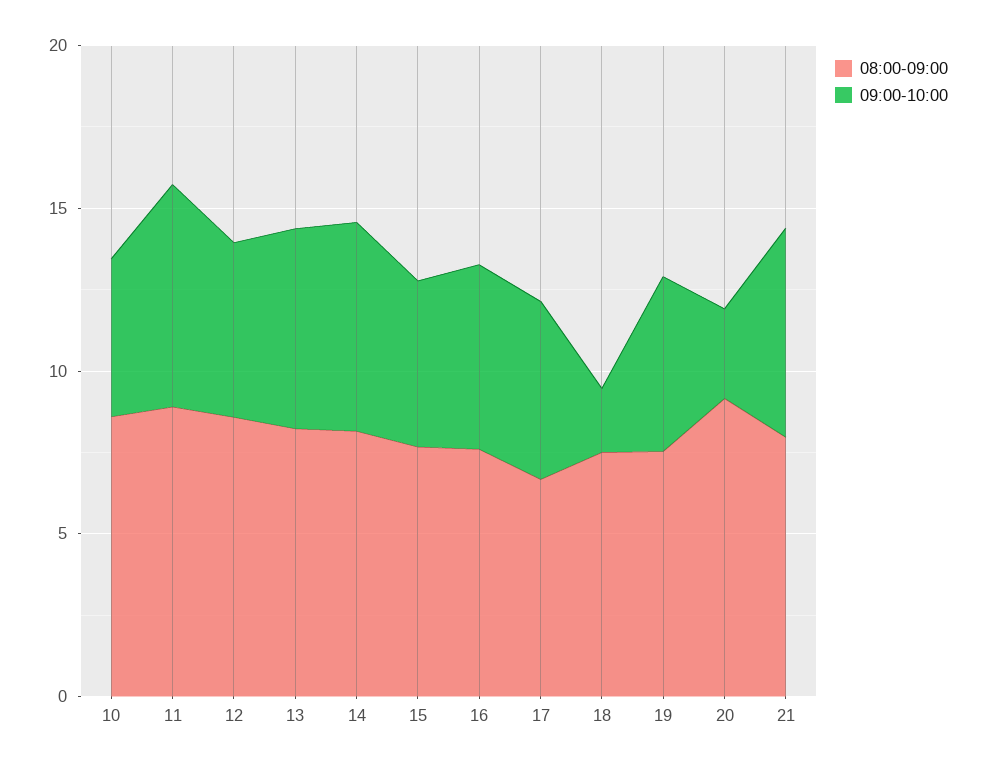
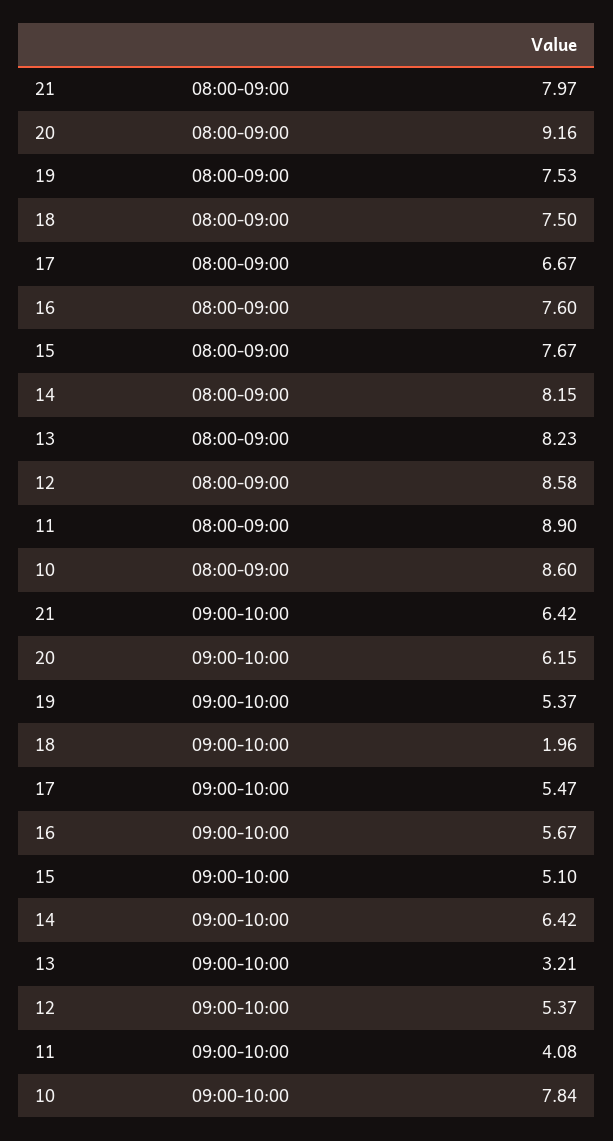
  {
    "08:00-09:00": {
      "10": 8.6,
      "11": 8.9,
      "12": 8.58,
      "13": 8.23,
      "14": 8.15,
      "15": 7.67,
      "16": 7.6,
      "17": 6.67,
      "18": 7.5,
      "19": 7.53,
      "20": 9.16,
      "21": 7.97
    },
    "09:00-10:00": {
-     "10": 5,
+     "10": 7.84,
-     "11": 7,
+     "11": 4.08,
      "12": 5.37,
-     "13": 6,
+     "13": 3.21,
      "14": 6.42,
      "15": 5.1,
      "16": 5.67,
      "17": 5.47,
      "18": 1.96,
      "19": 5.37,
-     "20": 3,
+     "20": 6.15,
      "21": 6.42
    }
  }

